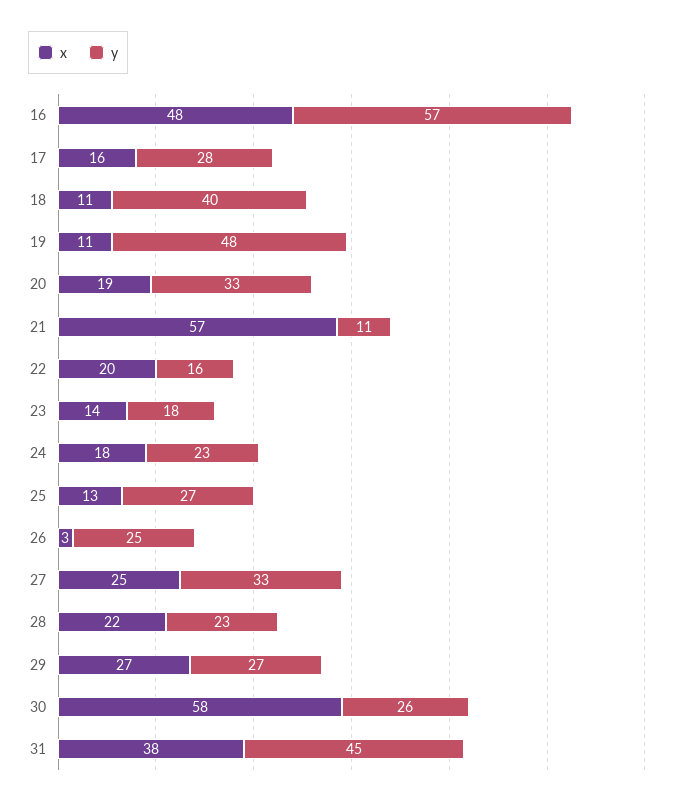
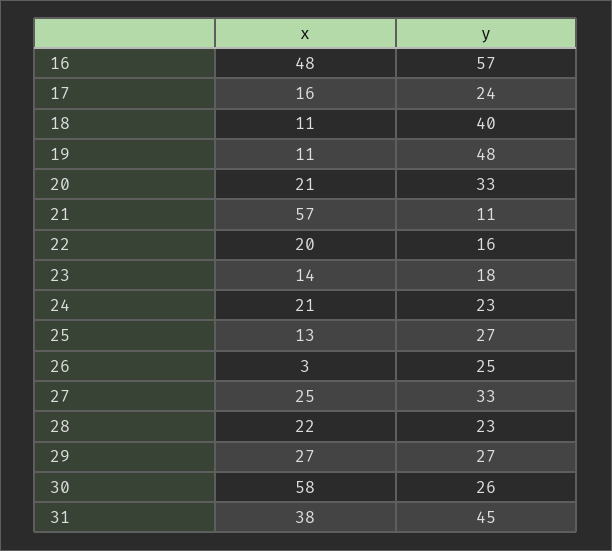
  {
    "x": {
      "16": 48,
      "17": 16,
      "18": 11,
      "19": 11,
-     "20": 19,
+     "20": 21,
      "21": 57,
      "22": 20,
      "23": 14,
-     "24": 18,
+     "24": 21,
      "25": 13,
      "26": 3,
      "27": 25,
      "28": 22,
      "29": 27,
      "30": 58,
      "31": 38
    },
    "y": {
      "16": 57,
-     "17": 28,
+     "17": 24,
      "18": 40,
      "19": 48,
      "20": 33,
      "21": 11,
      "22": 16,
      "23": 18,
      "24": 23,
      "25": 27,
      "26": 25,
      "27": 33,
      "28": 23,
      "29": 27,
      "30": 26,
      "31": 45
    }
  }

